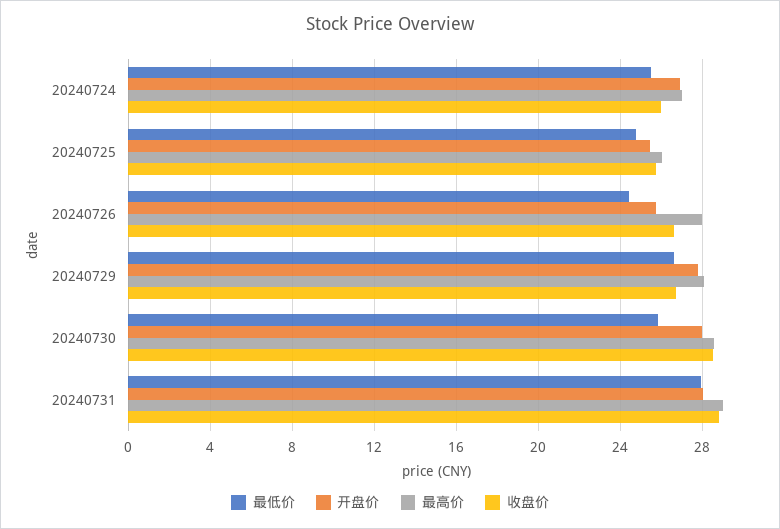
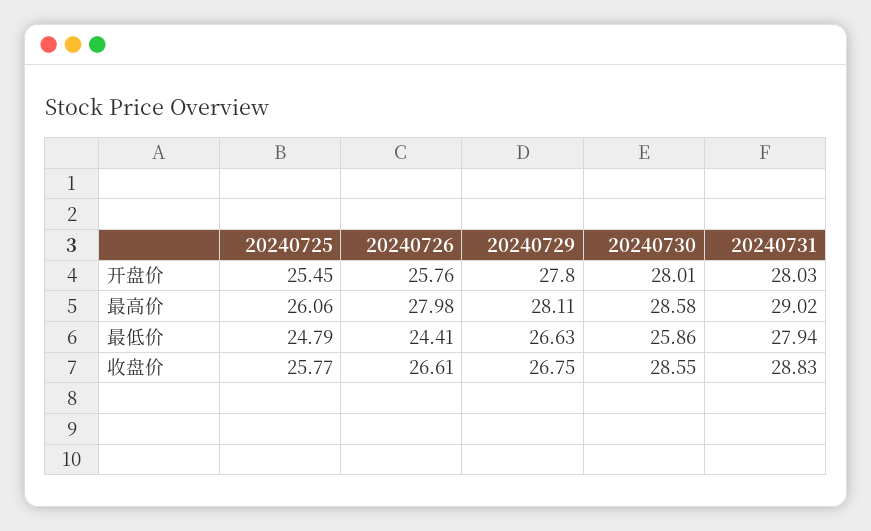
  {
    "最低价": {
-     "20240724": 25.5,
      "20240725": 24.79,
      "20240726": 24.41,
      "20240729": 26.63,
      "20240730": 25.86,
      "20240731": 27.94
    },
    "开盘价": {
-     "20240724": 27,
      "20240725": 25.45,
      "20240726": 25.76,
      "20240729": 27.8,
      "20240730": 28.01,
      "20240731": 28.03
    },
    "最高价": {
-     "20240724": 27,
      "20240725": 26.06,
      "20240726": 27.98,
      "20240729": 28.11,
      "20240730": 28.58,
      "20240731": 29.02
    },
    "收盘价": {
-     "20240724": 26,
      "20240725": 25.77,
      "20240726": 26.61,
      "20240729": 26.75,
      "20240730": 28.55,
      "20240731": 28.83
    }
  }

